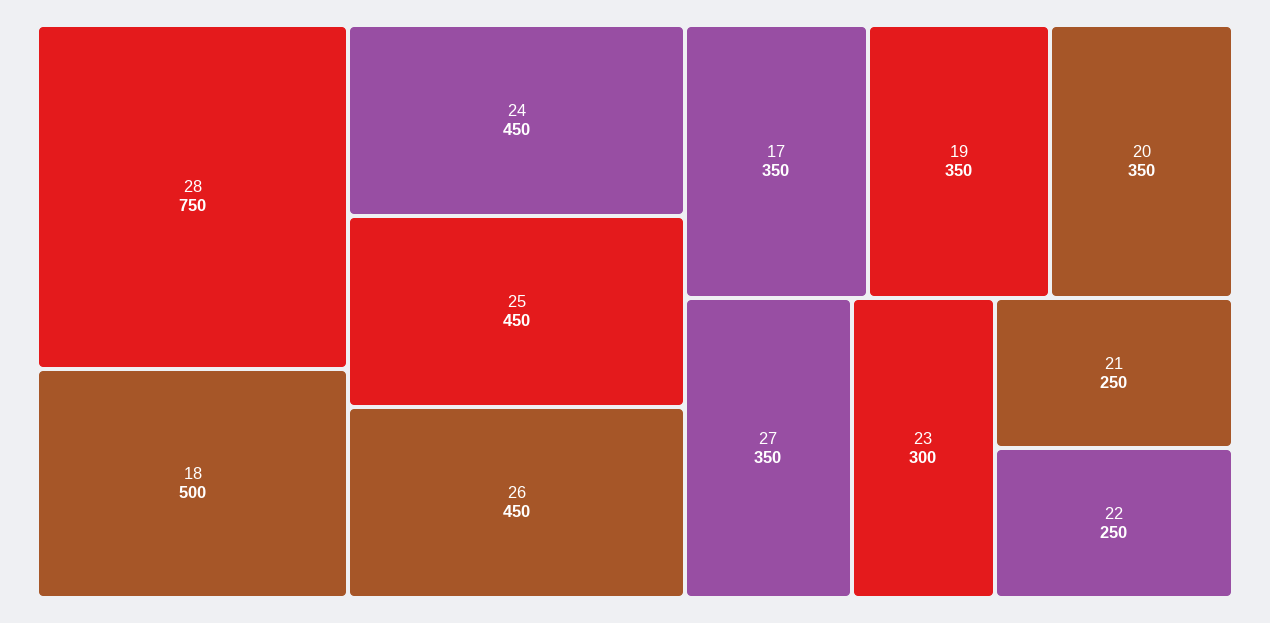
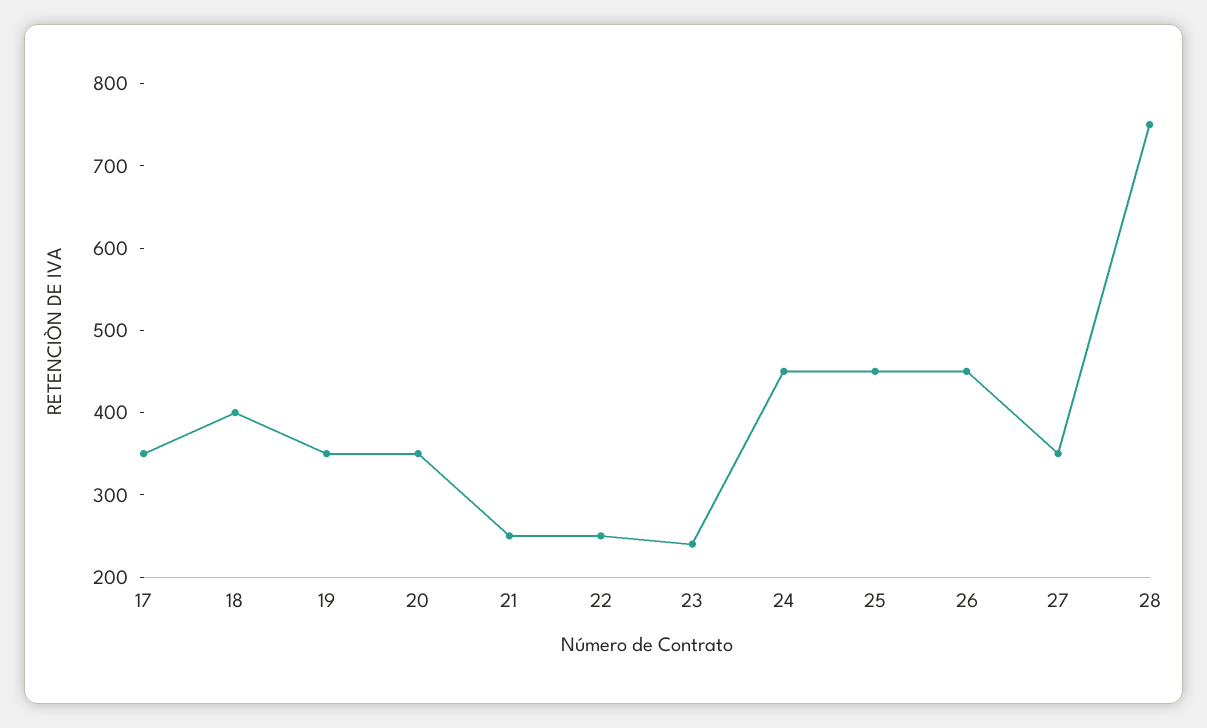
  {
    "28": 750,
-   "18": 500,
+   "18": 400,
    "24": 450,
    "25": 450,
    "26": 450,
    "17": 350,
    "19": 350,
    "20": 350,
    "27": 350,
-   "23": 300,
+   "23": 240,
    "21": 250,
    "22": 250
  }

